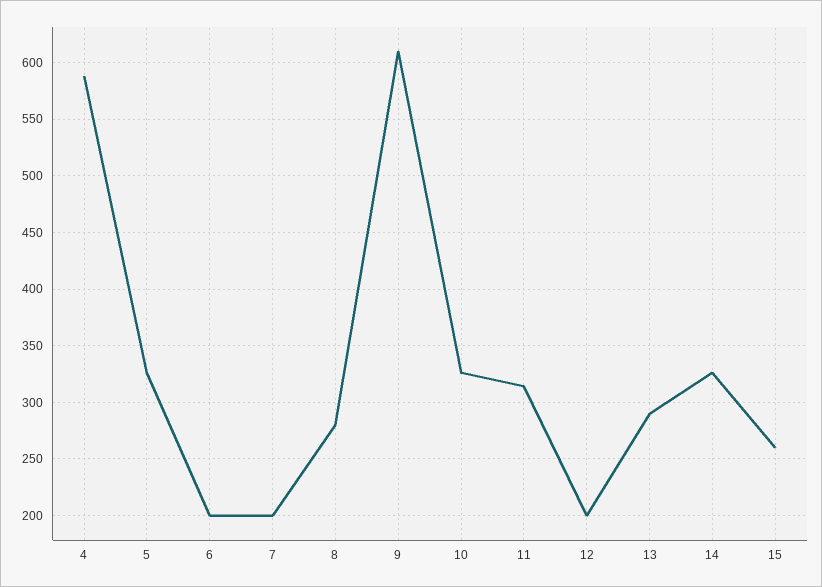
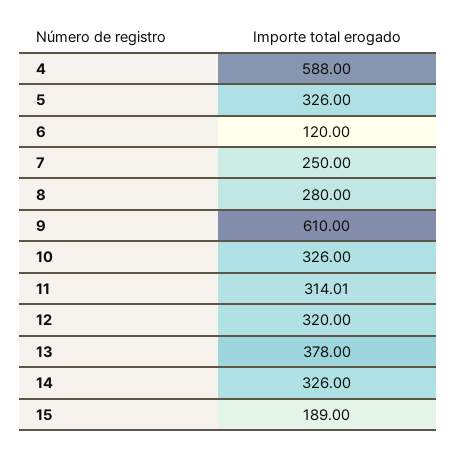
  {
    "4": 588,
    "5": 326,
-   "6": 200,
+   "6": 120,
-   "7": 200,
+   "7": 250,
    "8": 280,
    "9": 610,
    "10": 326,
    "11": 314.01,
-   "12": 200,
+   "12": 320,
-   "13": 290,
+   "13": 378,
    "14": 326,
-   "15": 260
+   "15": 189
  }

